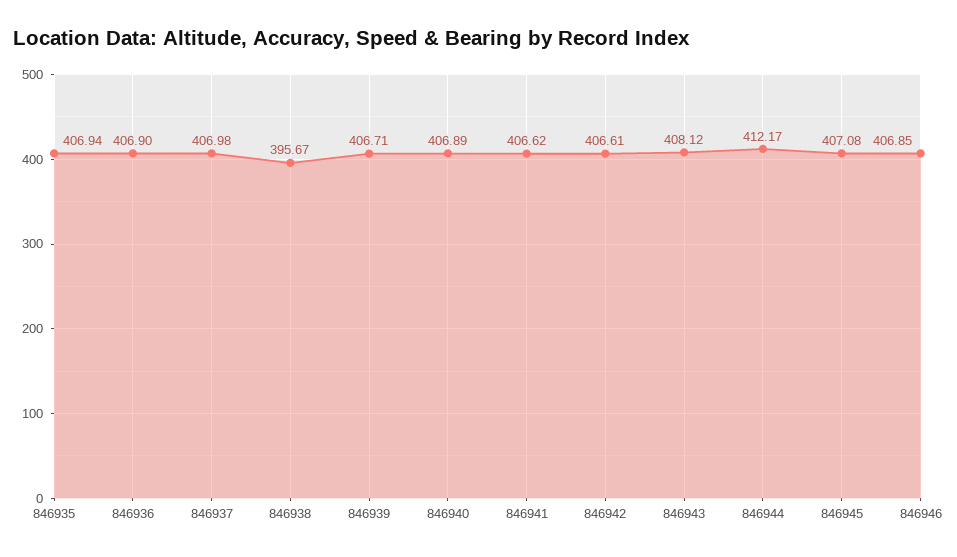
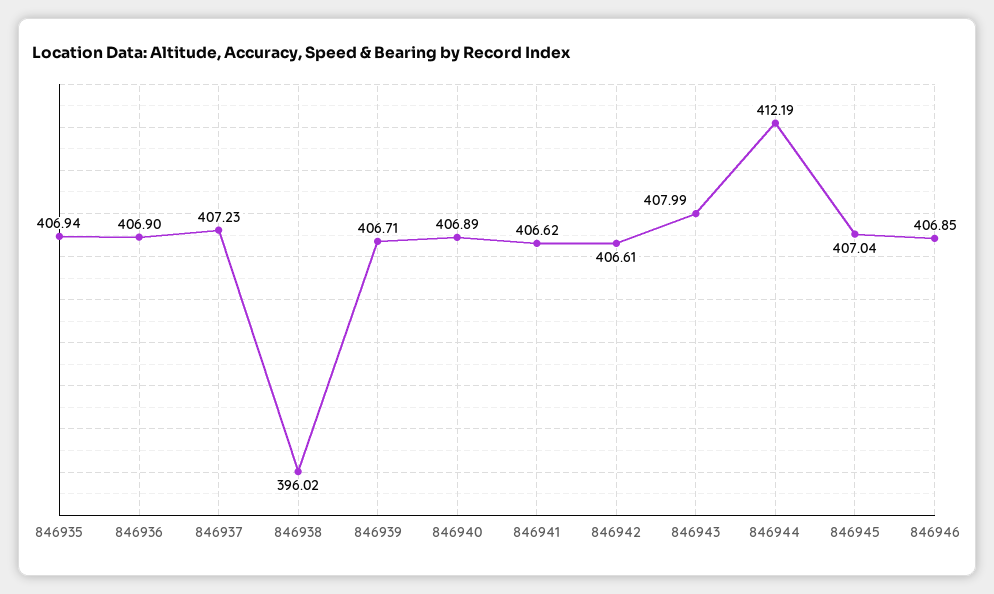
  {
    "846935": 406.94,
    "846936": 406.9,
-   "846937": 406.98,
+   "846937": 407.23,
-   "846938": 395.67,
+   "846938": 396.02,
    "846939": 406.71,
    "846940": 406.89,
    "846941": 406.62,
    "846942": 406.61,
-   "846943": 408.12,
+   "846943": 407.99,
-   "846944": 412.17,
+   "846944": 412.19,
-   "846945": 407.08,
+   "846945": 407.04,
    "846946": 406.85
  }

